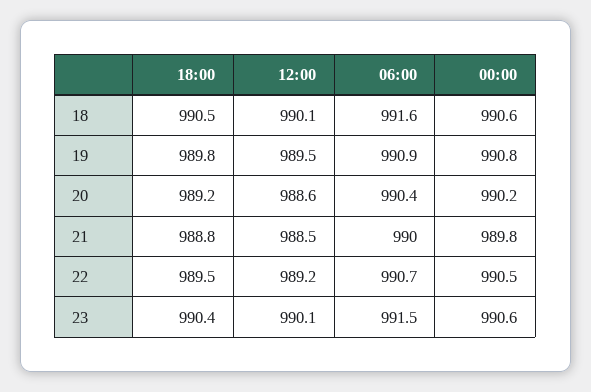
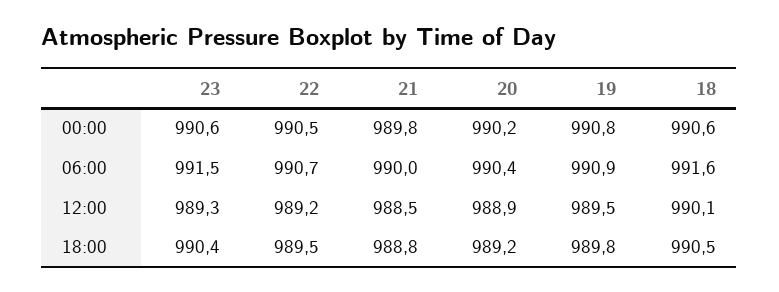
  {
    "18:00": {
      "18": 990.5,
      "19": 989.8,
      "20": 989.2,
      "21": 988.8,
      "22": 989.5,
      "23": 990.4
    },
    "12:00": {
      "18": 990.1,
      "19": 989.5,
-     "20": 988.6,
+     "20": 988.9,
      "21": 988.5,
      "22": 989.2,
-     "23": 990.1
+     "23": 989.3
    },
    "06:00": {
      "18": 991.6,
      "19": 990.9,
      "20": 990.4,
      "21": 990,
      "22": 990.7,
      "23": 991.5
    },
    "00:00": {
      "18": 990.6,
      "19": 990.8,
      "20": 990.2,
      "21": 989.8,
      "22": 990.5,
      "23": 990.6
    }
  }

